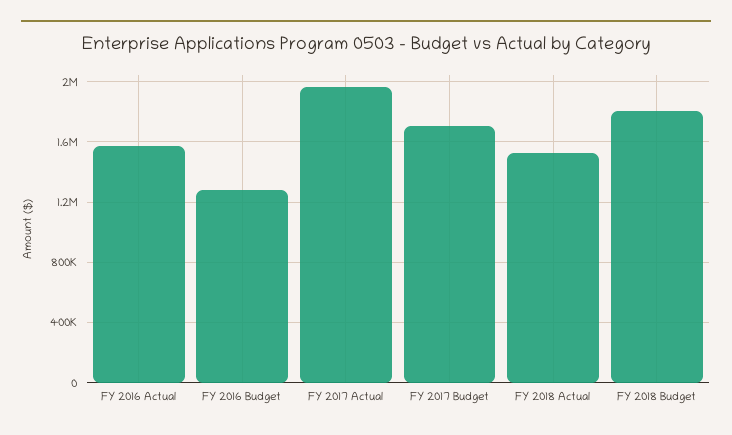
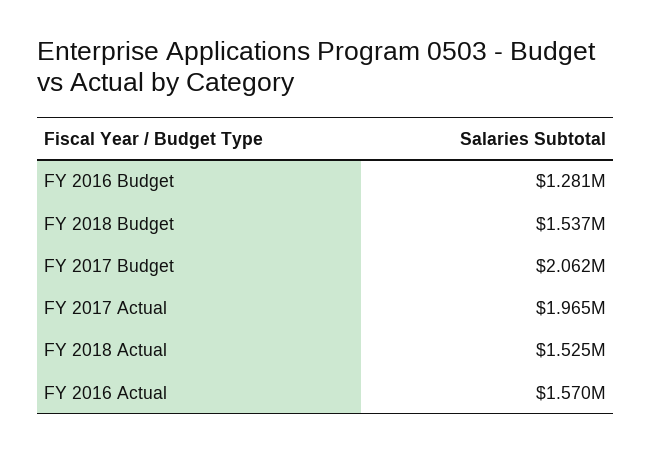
  {
    "FY 2016 Actual": 1570000,
    "FY 2016 Budget": 1281000,
    "FY 2017 Actual": 1965000,
-   "FY 2017 Budget": 1700000,
+   "FY 2017 Budget": 2062000,
    "FY 2018 Actual": 1525000,
-   "FY 2018 Budget": 1800000
+   "FY 2018 Budget": 1537000
  }

